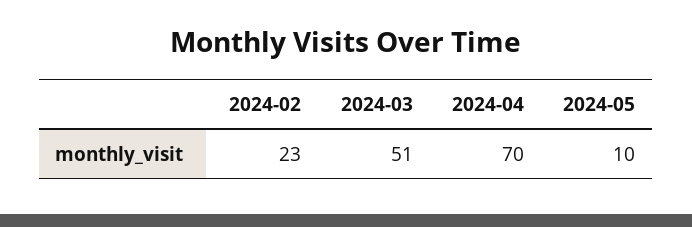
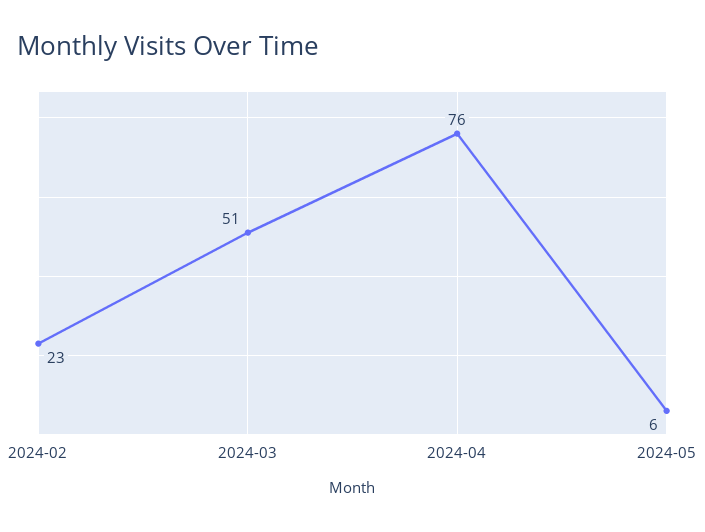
  {
    "2024-02": 23,
    "2024-03": 51,
-   "2024-04": 70,
+   "2024-04": 76,
-   "2024-05": 10
+   "2024-05": 6
  }

